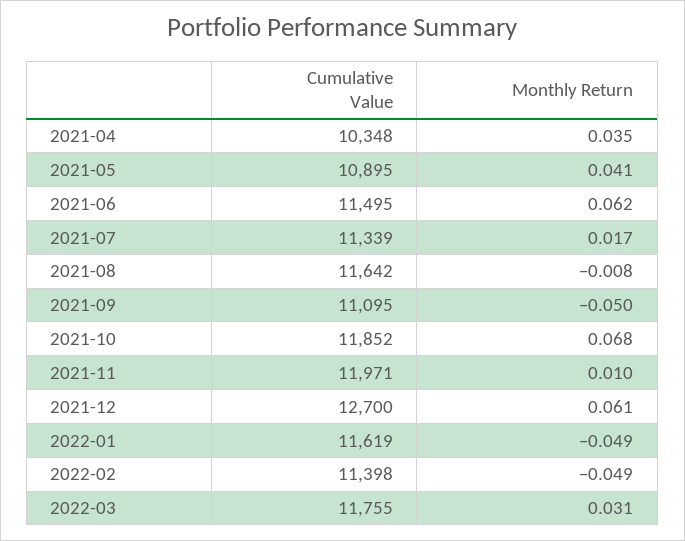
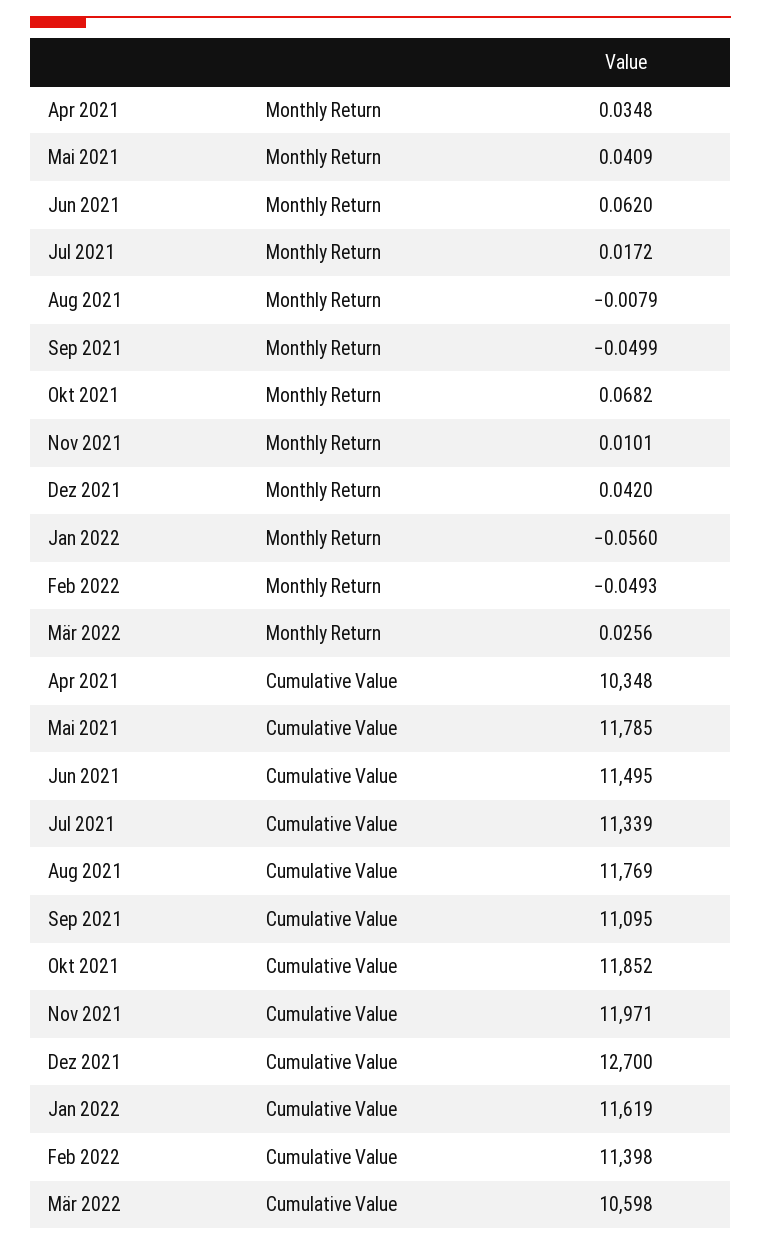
  {
    "Cumulative Value": {
      "2021-04": 10348,
-     "2021-05": 10895,
+     "2021-05": 11785,
      "2021-06": 11495,
      "2021-07": 11339,
-     "2021-08": 11642,
+     "2021-08": 11769,
      "2021-09": 11095,
      "2021-10": 11852,
      "2021-11": 11971,
      "2021-12": 12700,
      "2022-01": 11619,
      "2022-02": 11398,
-     "2022-03": 11755
+     "2022-03": 10598
    },
    "Monthly Return": {
      "2021-04": 0.0348,
      "2021-05": 0.0409,
      "2021-06": 0.062,
      "2021-07": 0.0172,
      "2021-08": -0.0079,
      "2021-09": -0.0499,
      "2021-10": 0.0682,
      "2021-11": 0.0101,
-     "2021-12": 0.061,
+     "2021-12": 0.042,
-     "2022-01": -0.049,
+     "2022-01": -0.056,
      "2022-02": -0.0493,
-     "2022-03": 0.031
+     "2022-03": 0.0256
    }
  }

